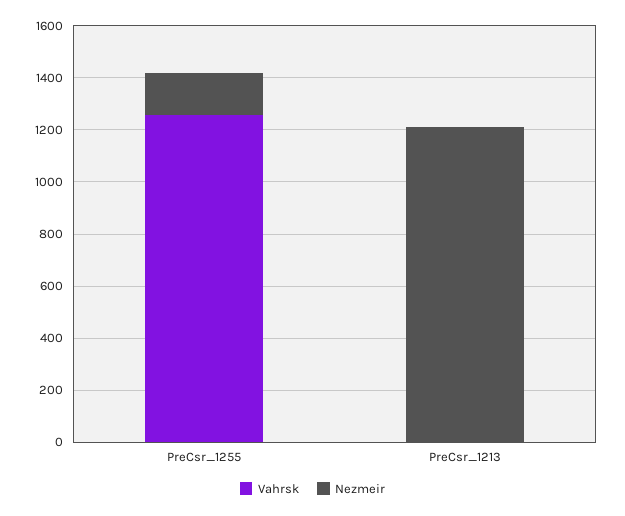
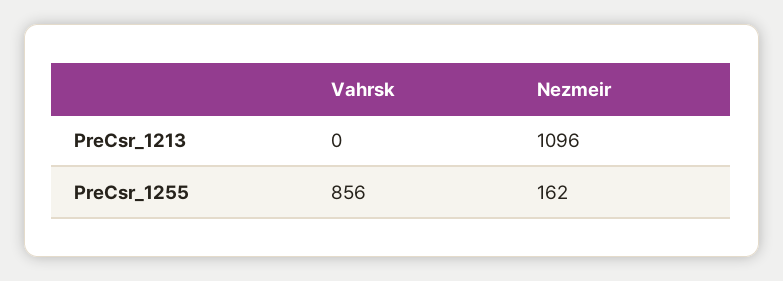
  {
    "Vahrsk": {
-     "PreCsr_1255": 1250,
+     "PreCsr_1255": 856,
      "PreCsr_1213": 0
    },
    "Nezmeir": {
      "PreCsr_1255": 162,
-     "PreCsr_1213": 1200
+     "PreCsr_1213": 1096
    }
  }

